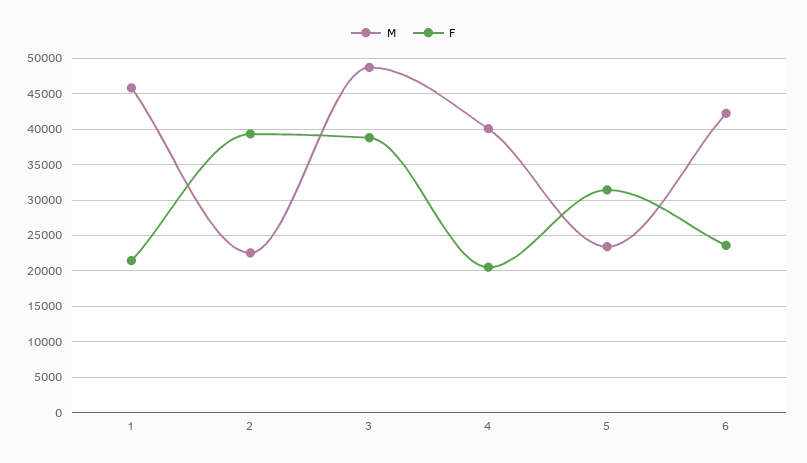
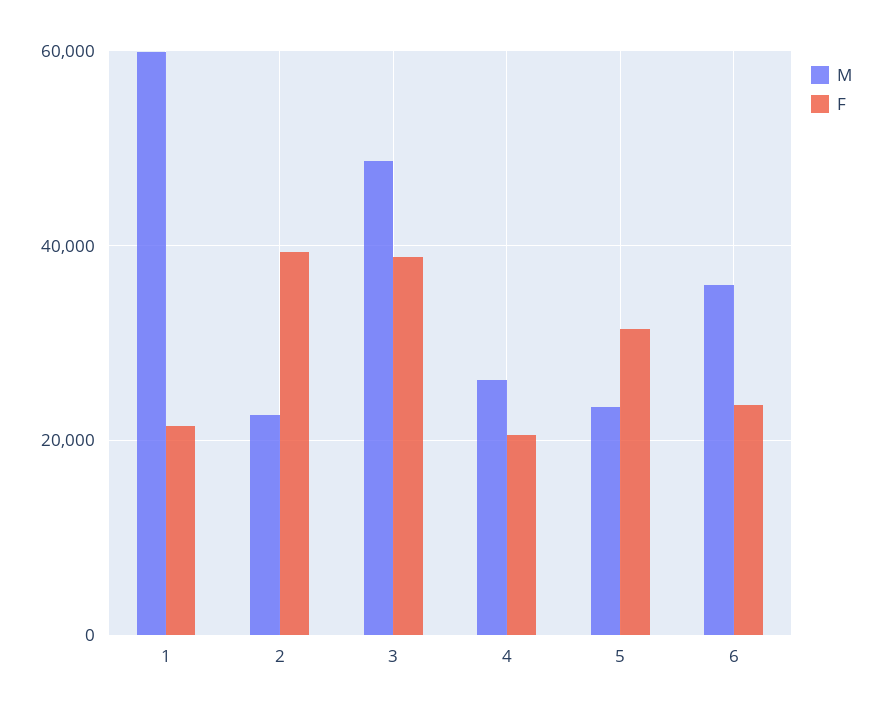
  {
    "M": {
-     "1": 46000,
+     "1": 60000,
      "2": 23000,
      "3": 49000,
-     "4": 40000,
+     "4": 26000,
      "5": 23000,
-     "6": 42000
+     "6": 36000
    },
    "F": {
      "1": 21000,
      "2": 39000,
      "3": 39000,
      "4": 21000,
      "5": 31000,
      "6": 24000
    }
  }

